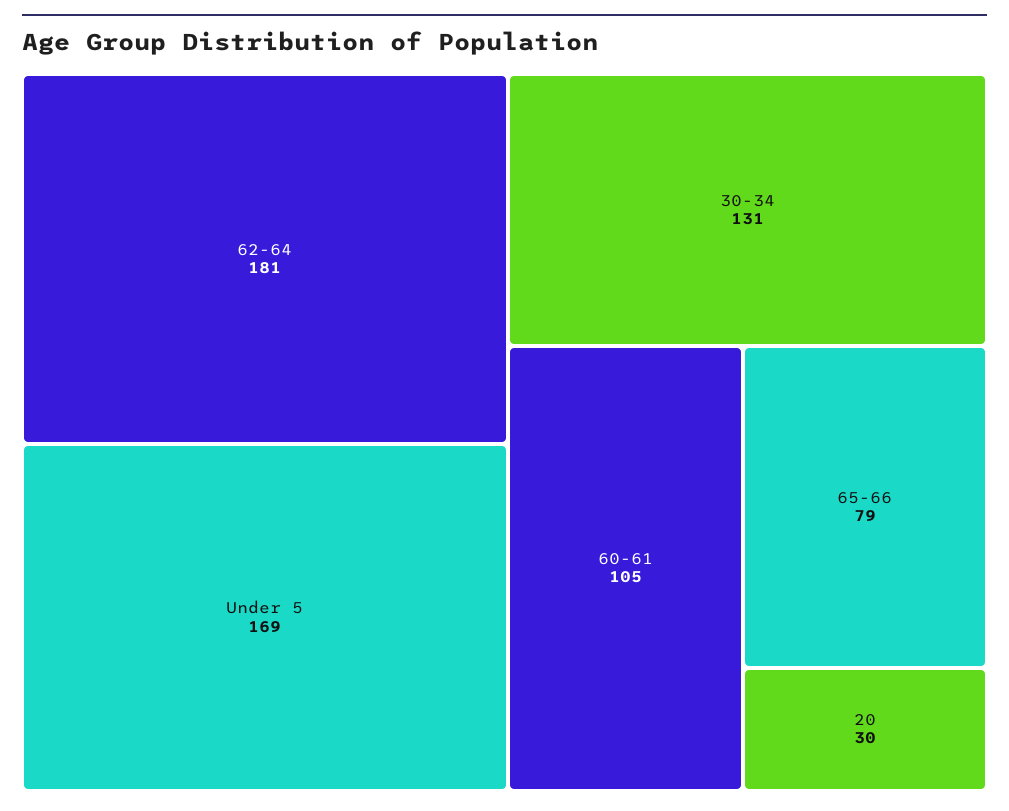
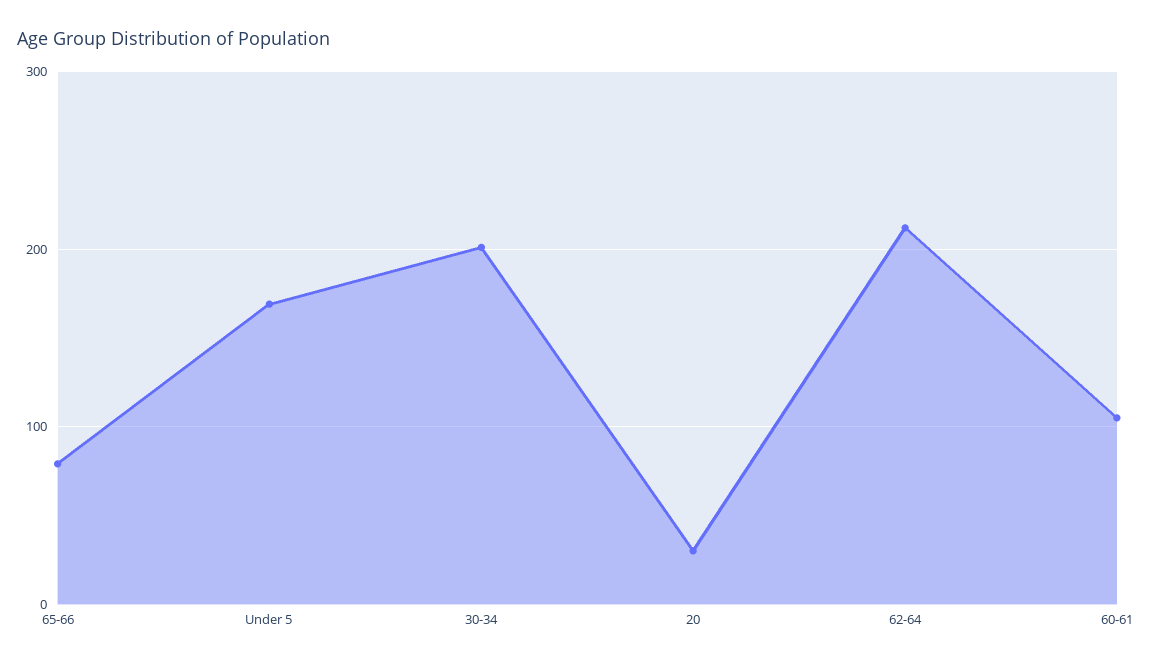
  {
-   "62-64": 181,
+   "62-64": 210,
    "Under 5": 169,
-   "30-34": 131,
+   "30-34": 200,
    "60-61": 105,
    "65-66": 79,
    "20": 30
  }

